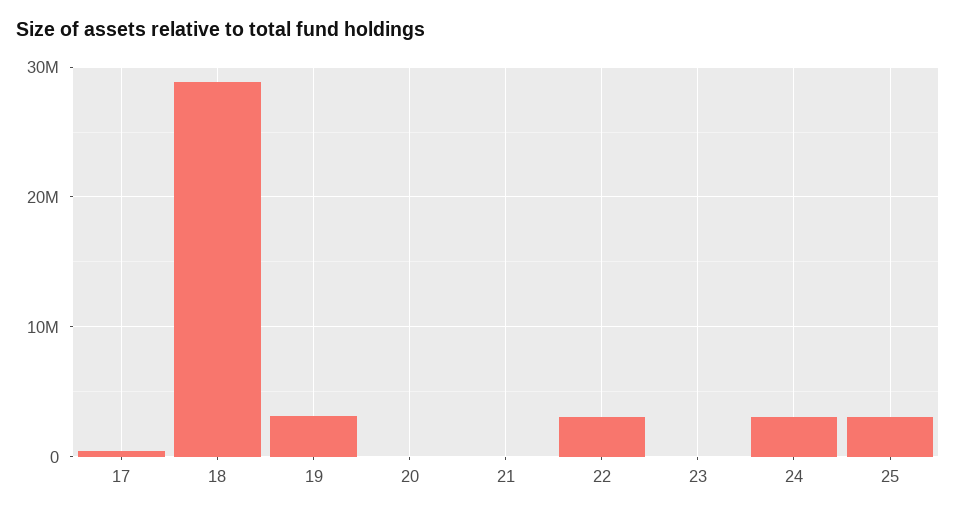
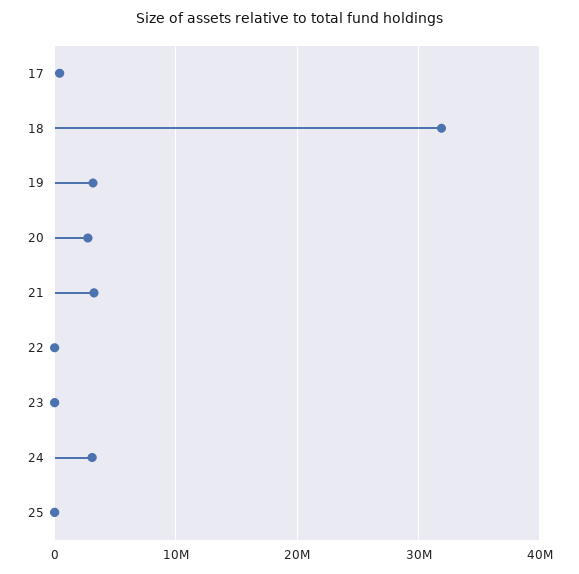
  {
    "17": 0,
-   "18": 29000000,
+   "18": 32000000,
    "19": 3000000,
-   "20": 0,
+   "20": 3000000,
-   "21": 0,
+   "21": 3000000,
-   "22": 3000000,
+   "22": 0,
    "23": 0,
    "24": 3000000,
-   "25": 3000000
+   "25": 0
  }

